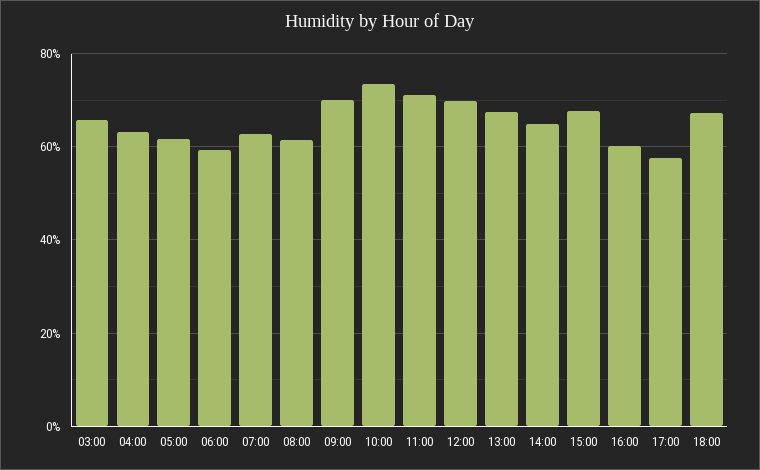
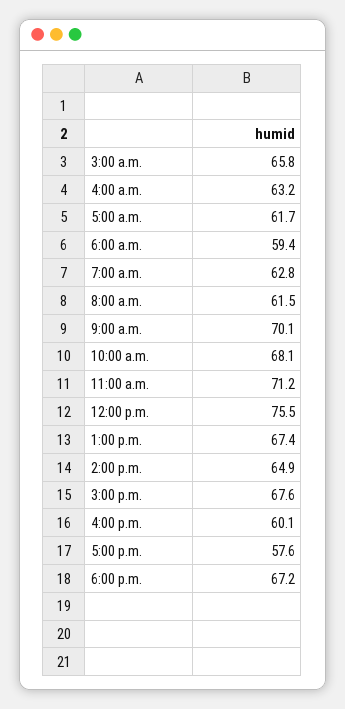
  {
    "03:00": 65.8,
    "04:00": 63.2,
    "05:00": 61.7,
    "06:00": 59.4,
    "07:00": 62.8,
    "08:00": 61.5,
    "09:00": 70.1,
-   "10:00": 74,
+   "10:00": 68.1,
    "11:00": 71.2,
-   "12:00": 70,
+   "12:00": 75.5,
    "13:00": 67.4,
    "14:00": 64.9,
    "15:00": 67.6,
    "16:00": 60.1,
    "17:00": 57.6,
    "18:00": 67.2
  }

